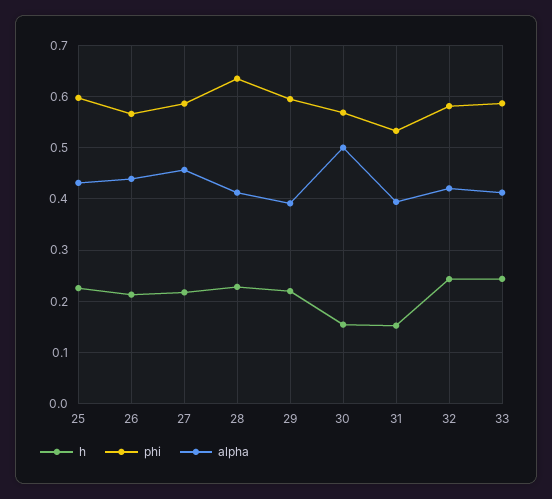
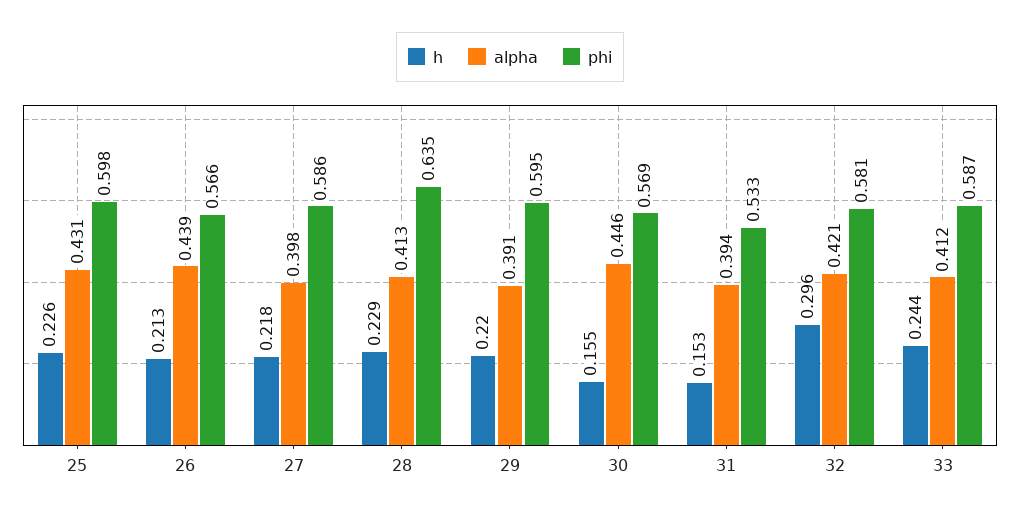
  {
    "h": {
      "25": 0.226,
      "26": 0.213,
      "27": 0.218,
      "28": 0.229,
      "29": 0.22,
      "30": 0.155,
      "31": 0.153,
-     "32": 0.24,
+     "32": 0.296,
      "33": 0.244
    },
    "phi": {
      "25": 0.598,
      "26": 0.566,
      "27": 0.586,
      "28": 0.635,
      "29": 0.595,
      "30": 0.569,
      "31": 0.533,
      "32": 0.581,
      "33": 0.587
    },
    "alpha": {
      "25": 0.431,
      "26": 0.439,
-     "27": 0.46,
+     "27": 0.398,
      "28": 0.413,
      "29": 0.391,
-     "30": 0.5,
+     "30": 0.446,
      "31": 0.394,
      "32": 0.421,
      "33": 0.412
    }
  }

